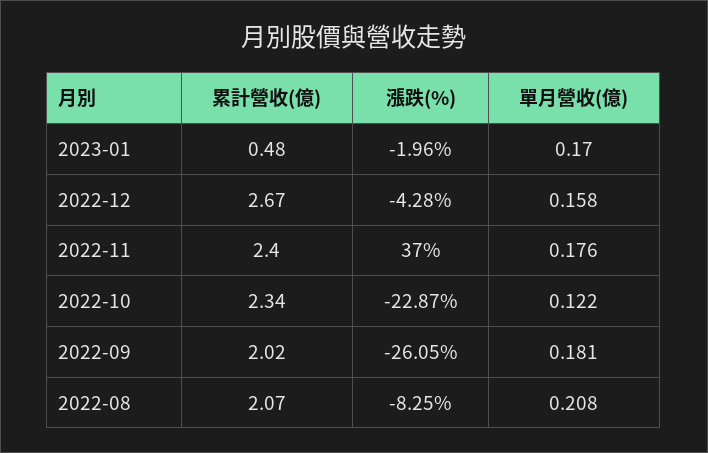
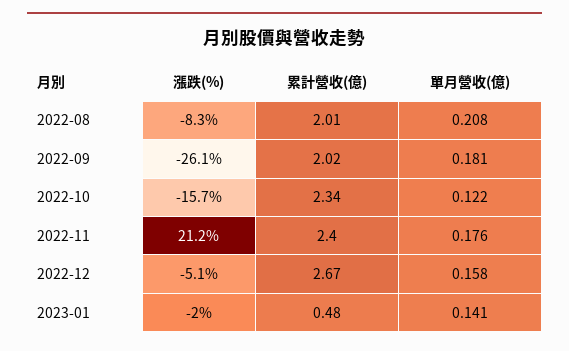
  {
    "累計營收(億)": {
      "2023-01": 0.48,
      "2022-12": 2.67,
      "2022-11": 2.4,
      "2022-10": 2.34,
      "2022-09": 2.02,
-     "2022-08": 2.07
+     "2022-08": 2.01
    },
    "漲跌(%)": {
      "2023-01": -1.96,
-     "2022-12": -4.28,
+     "2022-12": -5.1,
-     "2022-11": 37,
+     "2022-11": 21.2,
-     "2022-10": -22.87,
+     "2022-10": -15.7,
      "2022-09": -26.05,
      "2022-08": -8.25
    },
    "單月營收(億)": {
-     "2023-01": 0.17,
+     "2023-01": 0.141,
      "2022-12": 0.158,
      "2022-11": 0.176,
      "2022-10": 0.122,
      "2022-09": 0.181,
      "2022-08": 0.208
    }
  }

